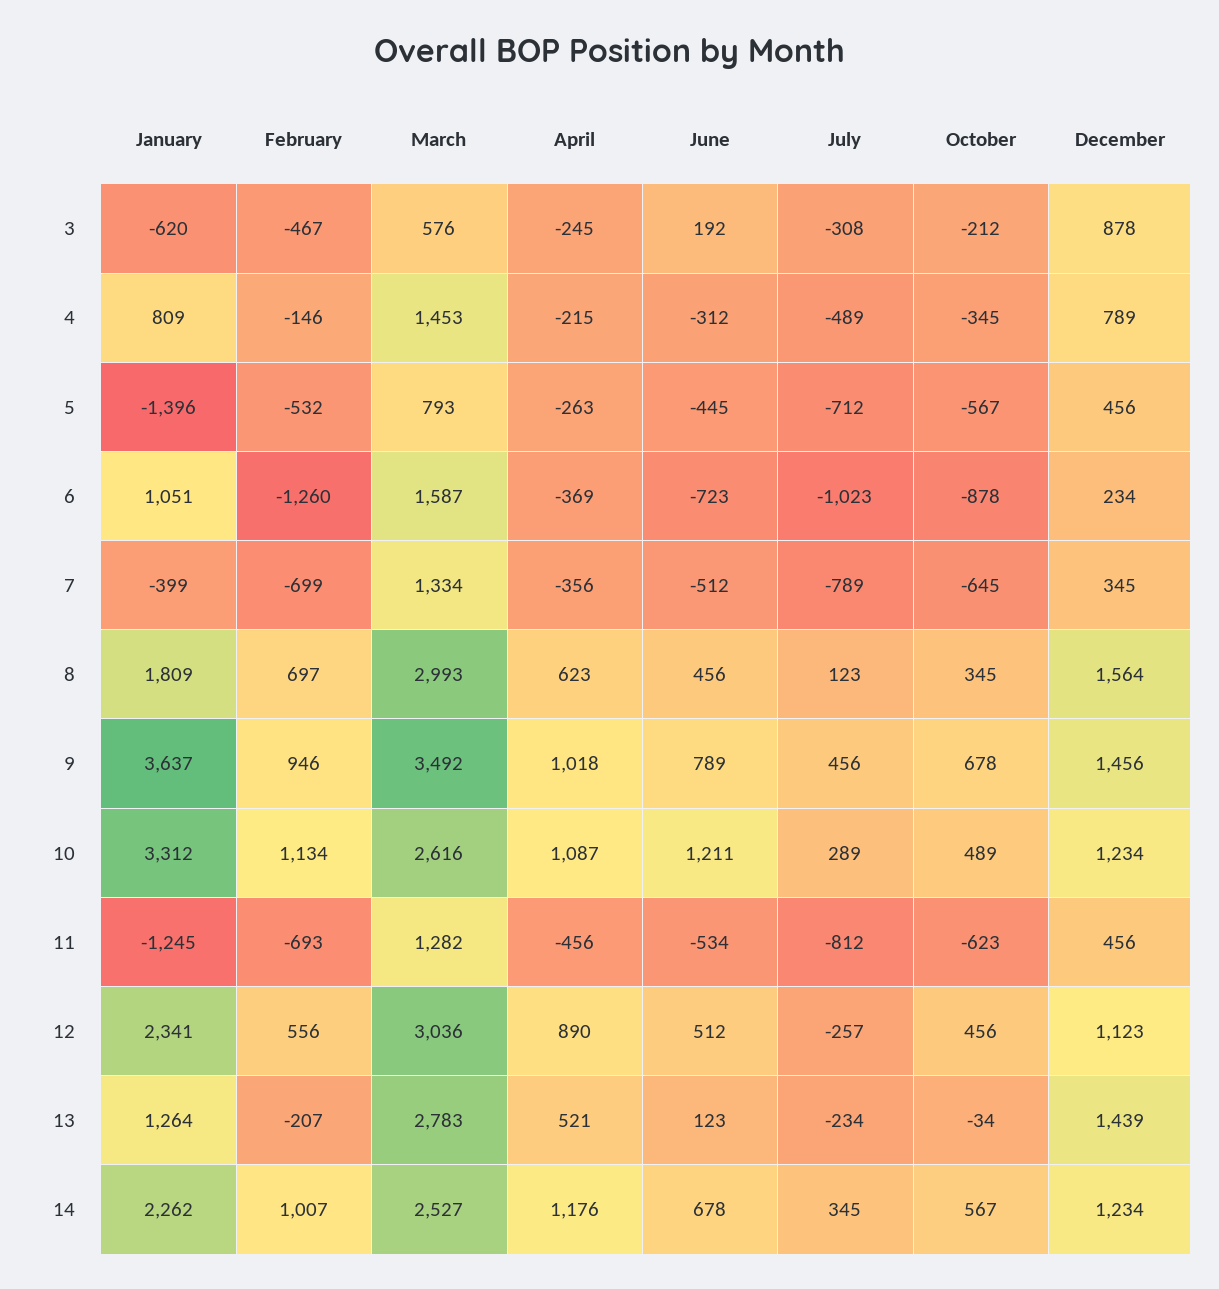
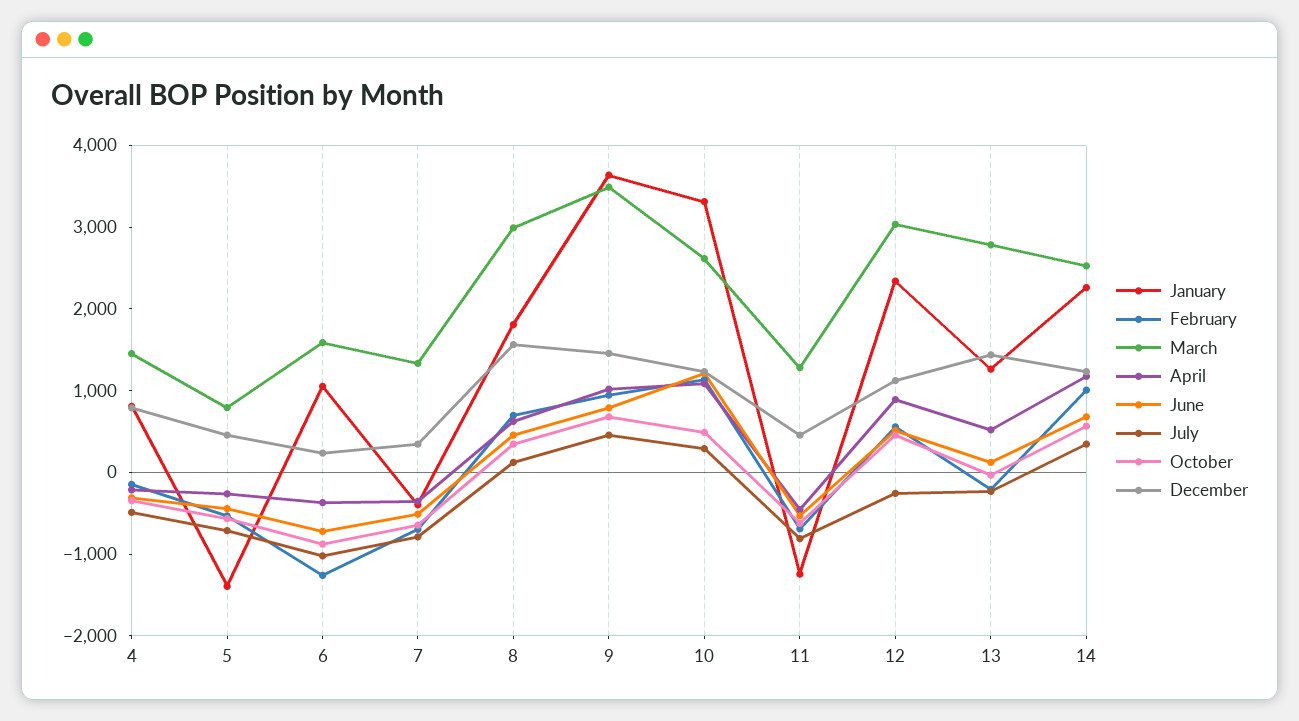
  {
    "January": {
-     "3": -620,
      "4": 809,
      "5": -1396,
      "6": 1051,
      "7": -399,
      "8": 1809,
      "9": 3637,
      "10": 3312,
      "11": -1245,
      "12": 2341,
      "13": 1264,
      "14": 2262
    },
    "February": {
-     "3": -467,
      "4": -146,
      "5": -532,
      "6": -1260,
      "7": -699,
      "8": 697,
      "9": 946,
      "10": 1134,
      "11": -693,
      "12": 556,
      "13": -207,
      "14": 1007
    },
    "March": {
-     "3": 576,
      "4": 1453,
      "5": 793,
      "6": 1587,
      "7": 1334,
      "8": 2993,
      "9": 3492,
      "10": 2616,
      "11": 1282,
      "12": 3036,
      "13": 2783,
      "14": 2527
    },
    "April": {
-     "3": -245,
      "4": -215,
      "5": -263,
      "6": -369,
      "7": -356,
      "8": 623,
      "9": 1018,
      "10": 1087,
      "11": -456,
      "12": 890,
      "13": 521,
      "14": 1176
    },
    "June": {
-     "3": 192,
      "4": -312,
      "5": -445,
      "6": -723,
      "7": -512,
      "8": 456,
      "9": 789,
      "10": 1211,
      "11": -534,
      "12": 512,
      "13": 123,
      "14": 678
    },
    "July": {
-     "3": -308,
      "4": -489,
      "5": -712,
      "6": -1023,
      "7": -789,
      "8": 123,
      "9": 456,
      "10": 289,
      "11": -812,
      "12": -257,
      "13": -234,
      "14": 345
    },
    "October": {
-     "3": -212,
      "4": -345,
      "5": -567,
      "6": -878,
      "7": -645,
      "8": 345,
      "9": 678,
      "10": 489,
      "11": -623,
      "12": 456,
      "13": -34,
      "14": 567
    },
    "December": {
-     "3": 878,
      "4": 789,
      "5": 456,
      "6": 234,
      "7": 345,
      "8": 1564,
      "9": 1456,
      "10": 1234,
      "11": 456,
      "12": 1123,
      "13": 1439,
      "14": 1234
    }
  }

